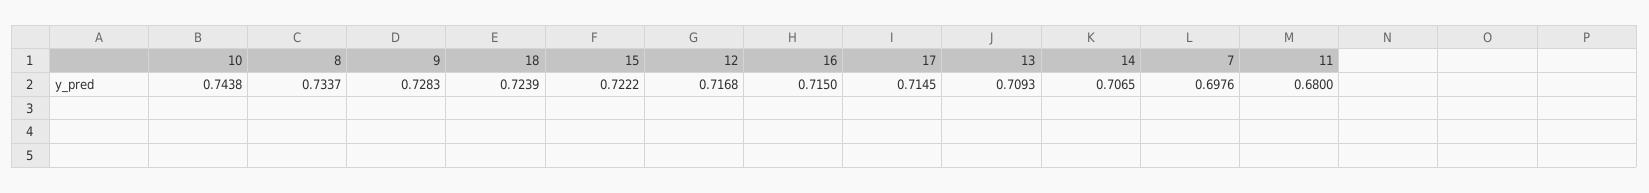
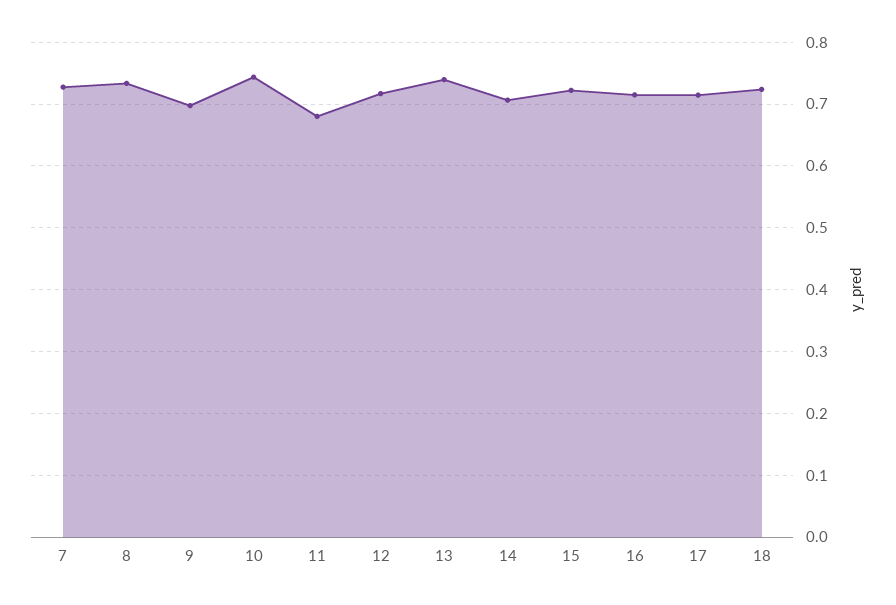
  {
    "10": 0.7438,
    "8": 0.7337,
-   "9": 0.7283,
+   "9": 0.7,
    "18": 0.7239,
    "15": 0.7222,
    "12": 0.7168,
    "16": 0.715,
    "17": 0.7145,
-   "13": 0.7093,
+   "13": 0.74,
    "14": 0.7065,
-   "7": 0.6976,
+   "7": 0.73,
    "11": 0.68
  }

